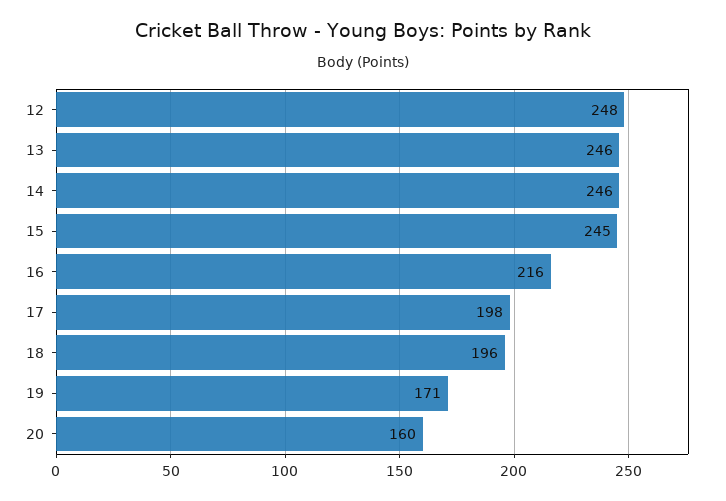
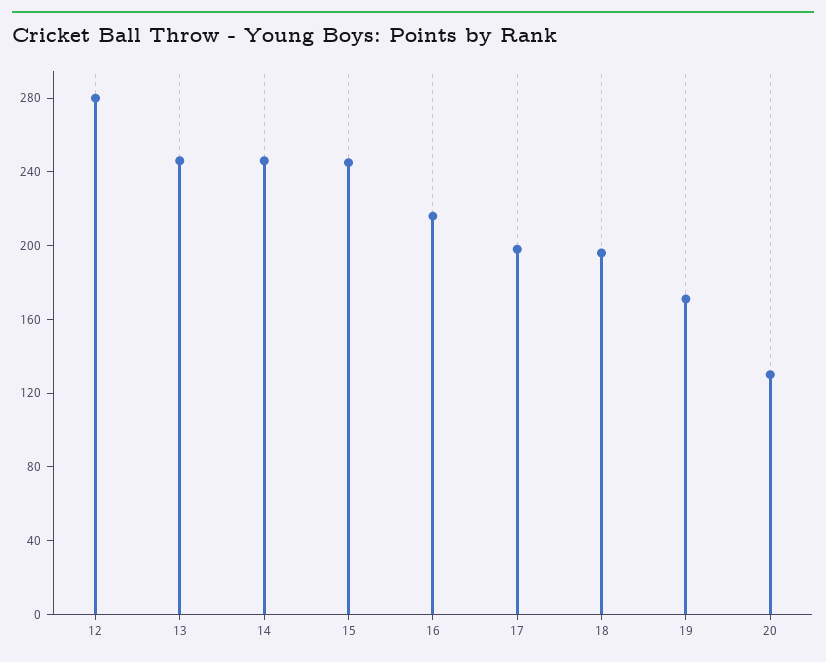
  {
-   "12": 248,
+   "12": 280,
    "13": 246,
    "14": 246,
    "15": 245,
    "16": 216,
    "17": 198,
    "18": 196,
    "19": 171,
-   "20": 160
+   "20": 130
  }

